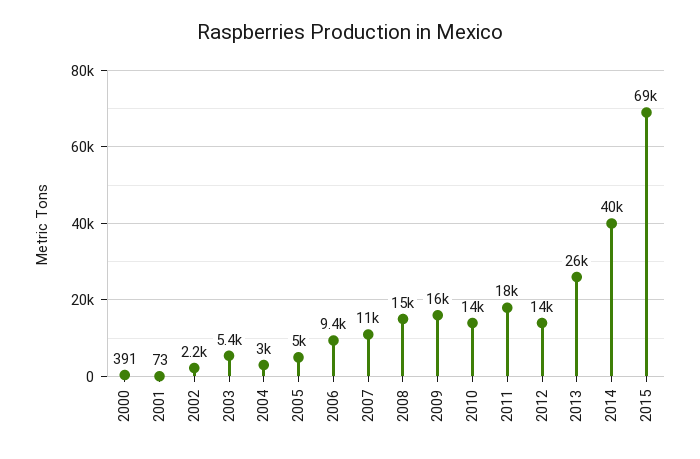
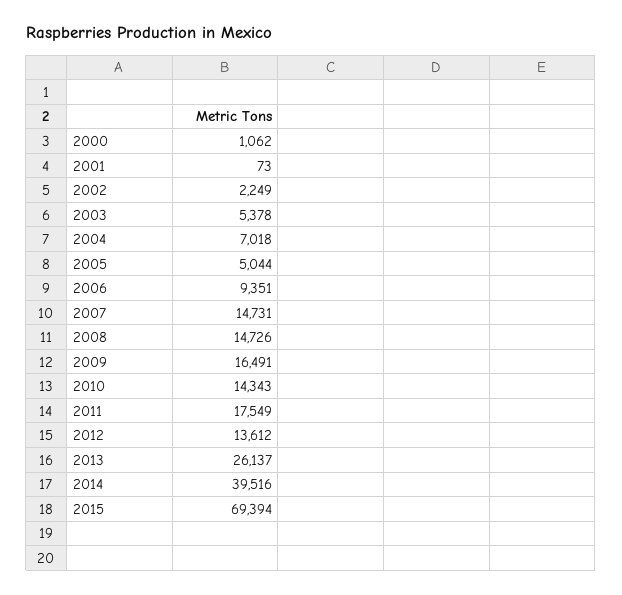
  {
-   "2000": 391,
+   "2000": 1062,
    "2001": 73,
    "2002": 2249,
    "2003": 5378,
-   "2004": 3000,
+   "2004": 7018,
    "2005": 5044,
    "2006": 9351,
-   "2007": 11000,
+   "2007": 14731,
    "2008": 14726,
    "2009": 16491,
    "2010": 14343,
    "2011": 17549,
    "2012": 13612,
    "2013": 26137,
    "2014": 39516,
    "2015": 69394
  }

